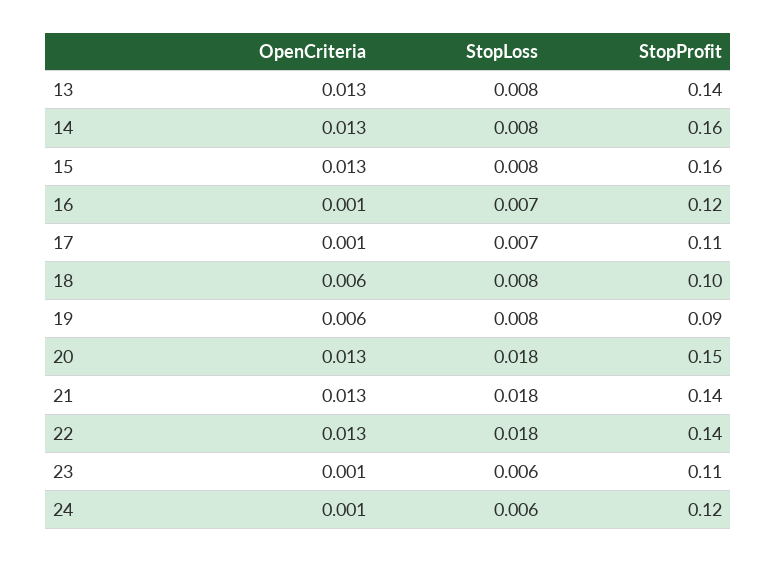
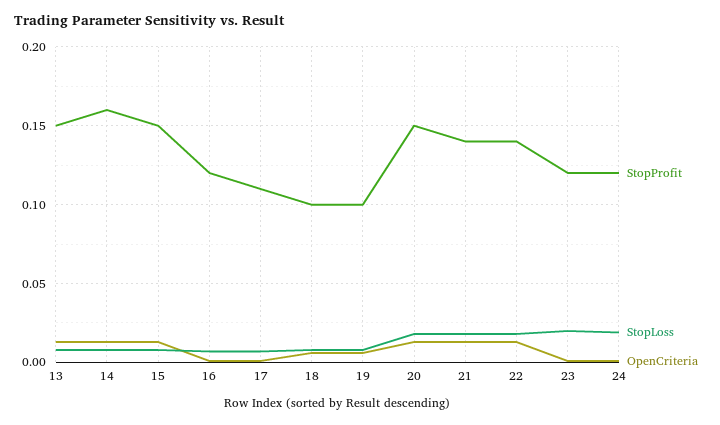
  {
    "OpenCriteria": {
      "13": 0.013,
      "14": 0.013,
      "15": 0.013,
      "16": 0.001,
      "17": 0.001,
      "18": 0.006,
      "19": 0.006,
      "20": 0.013,
      "21": 0.013,
      "22": 0.013,
      "23": 0.001,
      "24": 0.001
    },
    "StopLoss": {
      "13": 0.008,
      "14": 0.008,
      "15": 0.008,
      "16": 0.007,
      "17": 0.007,
      "18": 0.008,
      "19": 0.008,
      "20": 0.018,
      "21": 0.018,
      "22": 0.018,
-     "23": 0.006,
+     "23": 0.02,
-     "24": 0.006
+     "24": 0.02
    },
    "StopProfit": {
-     "13": 0.14,
+     "13": 0.15,
      "14": 0.16,
-     "15": 0.16,
+     "15": 0.15,
      "16": 0.12,
      "17": 0.11,
      "18": 0.1,
-     "19": 0.09,
+     "19": 0.1,
      "20": 0.15,
      "21": 0.14,
      "22": 0.14,
-     "23": 0.11,
+     "23": 0.12,
      "24": 0.12
    }
  }

